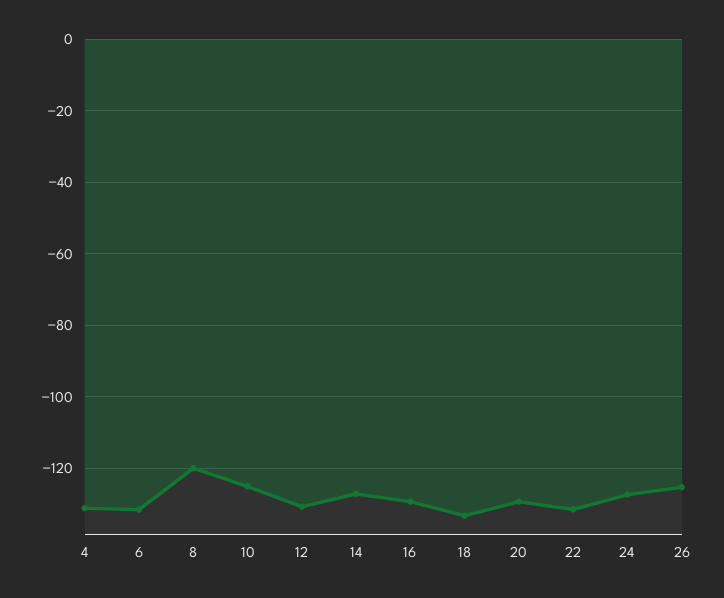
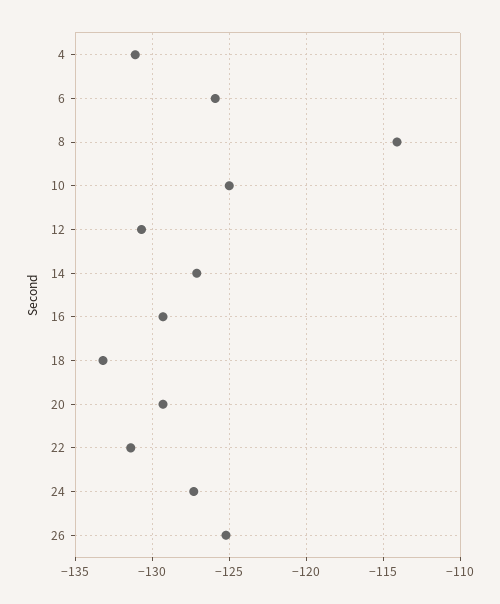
  {
    "4": -131,
-   "6": -132,
+   "6": -126,
-   "8": -120,
+   "8": -114,
    "10": -125,
    "12": -130.5,
    "14": -127,
    "16": -129.5,
    "18": -133,
    "20": -129.5,
    "22": -131.5,
    "24": -127.5,
    "26": -125
  }

